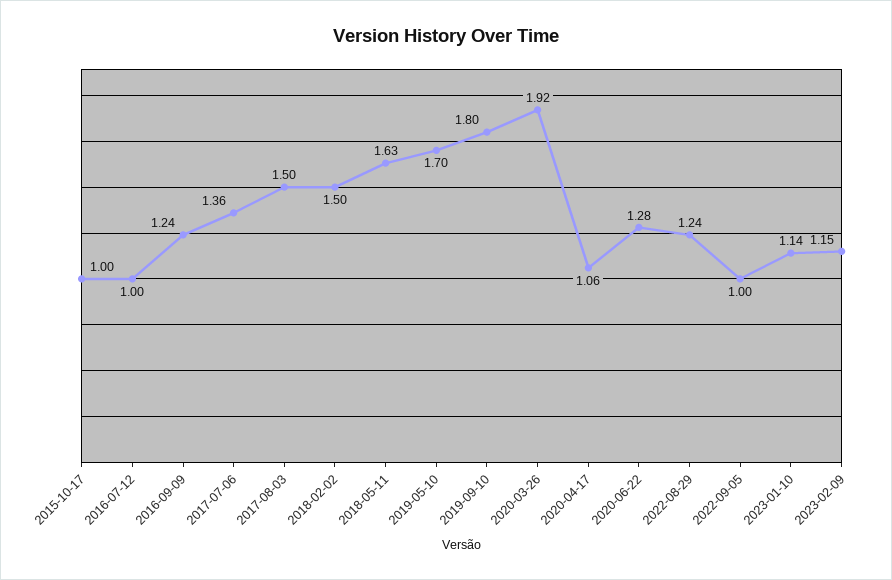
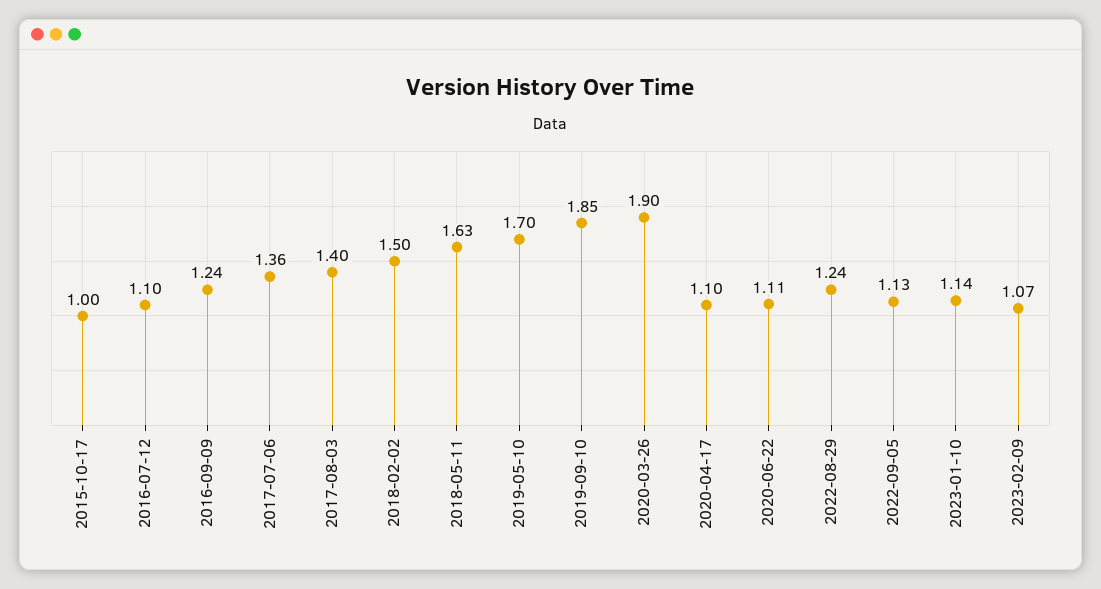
  {
    "2015-10-17": 1,
-   "2016-07-12": 1,
+   "2016-07-12": 1.1,
    "2016-09-09": 1.24,
    "2017-07-06": 1.36,
-   "2017-08-03": 1.5,
+   "2017-08-03": 1.4,
    "2018-02-02": 1.5,
    "2018-05-11": 1.63,
    "2019-05-10": 1.7,
-   "2019-09-10": 1.8,
+   "2019-09-10": 1.85,
-   "2020-03-26": 1.92,
+   "2020-03-26": 1.9,
-   "2020-04-17": 1.06,
+   "2020-04-17": 1.1,
-   "2020-06-22": 1.28,
+   "2020-06-22": 1.11,
    "2022-08-29": 1.24,
-   "2022-09-05": 1,
+   "2022-09-05": 1.13,
    "2023-01-10": 1.14,
-   "2023-02-09": 1.15
+   "2023-02-09": 1.07
  }

